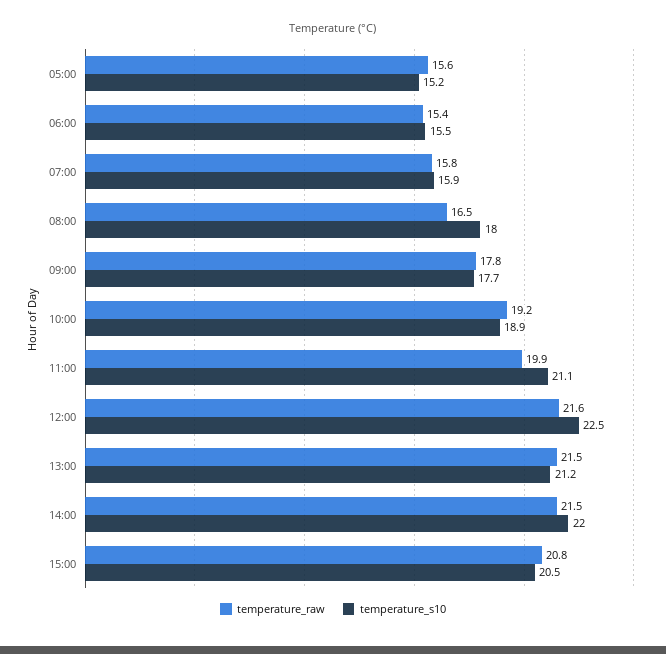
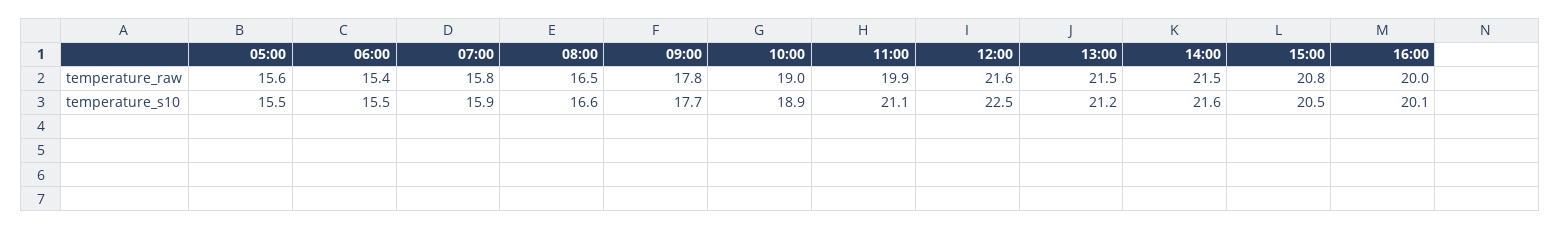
  {
    "temperature_raw": {
      "05:00": 15.6,
      "06:00": 15.4,
      "07:00": 15.8,
      "08:00": 16.5,
      "09:00": 17.8,
-     "10:00": 19.2,
+     "10:00": 19,
      "11:00": 19.9,
      "12:00": 21.6,
      "13:00": 21.5,
      "14:00": 21.5,
-     "15:00": 20.8
+     "15:00": 20.8,
+     "16:00": 20
    },
    "temperature_s10": {
-     "05:00": 15.2,
+     "05:00": 15.5,
      "06:00": 15.5,
      "07:00": 15.9,
-     "08:00": 18,
+     "08:00": 16.6,
      "09:00": 17.7,
      "10:00": 18.9,
      "11:00": 21.1,
      "12:00": 22.5,
      "13:00": 21.2,
-     "14:00": 22,
+     "14:00": 21.6,
-     "15:00": 20.5
+     "15:00": 20.5,
+     "16:00": 20.1
    }
  }

